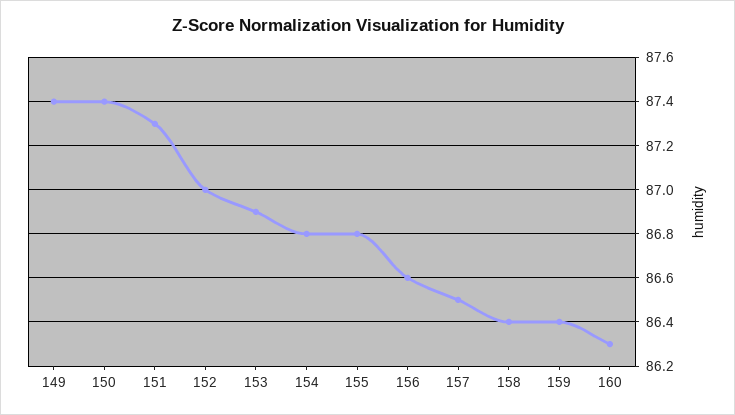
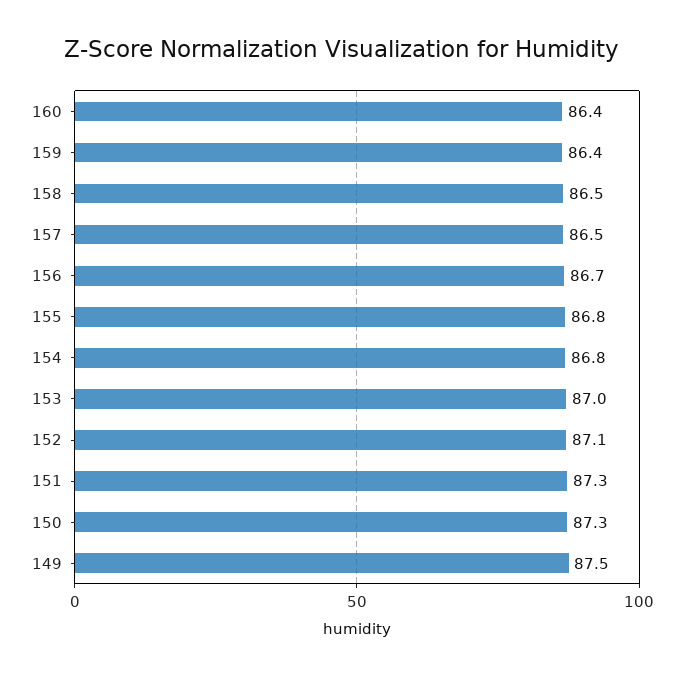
  {
-   "149": 87.4,
+   "149": 87.5,
-   "150": 87.4,
+   "150": 87.3,
    "151": 87.3,
-   "152": 87,
+   "152": 87.1,
-   "153": 86.9,
+   "153": 87,
    "154": 86.8,
    "155": 86.8,
-   "156": 86.6,
+   "156": 86.7,
    "157": 86.5,
-   "158": 86.4,
+   "158": 86.5,
    "159": 86.4,
-   "160": 86.3
+   "160": 86.4
  }

